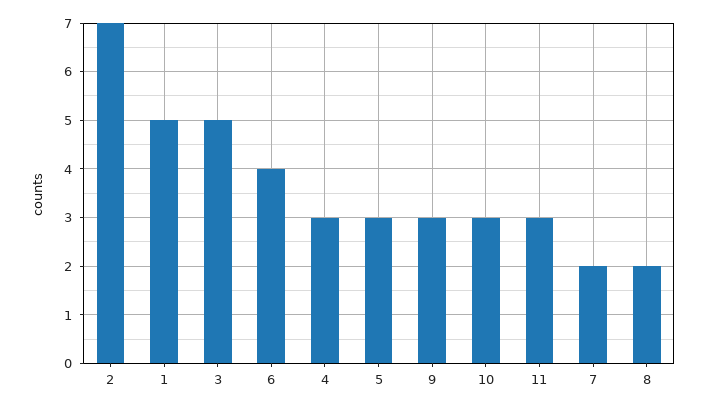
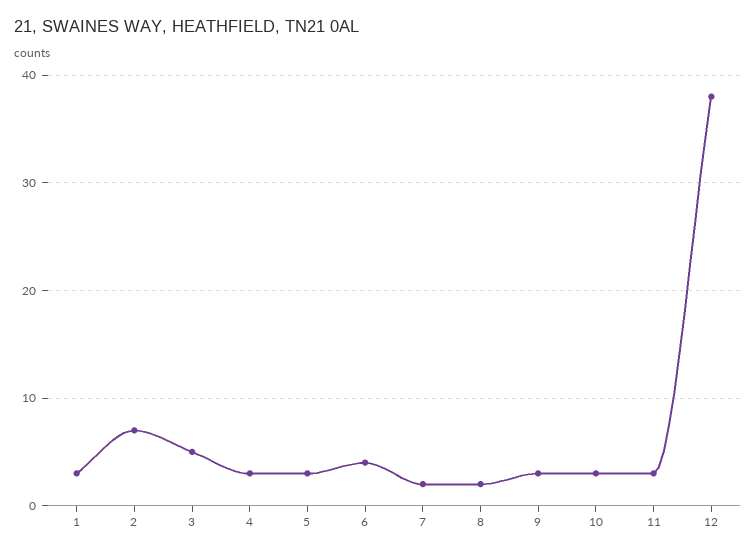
  {
    "2": 7,
-   "1": 5,
+   "1": 3,
    "3": 5,
    "6": 4,
    "4": 3,
    "5": 3,
    "9": 3,
    "10": 3,
    "11": 3,
    "7": 2,
-   "8": 2
+   "8": 2,
+   "12": 38
  }

